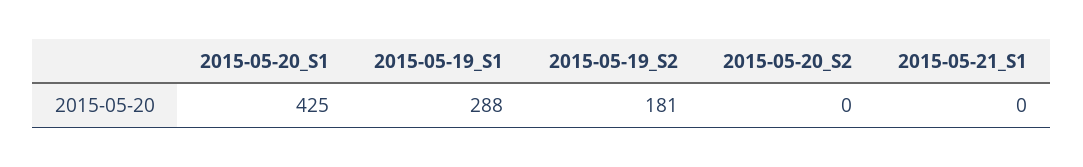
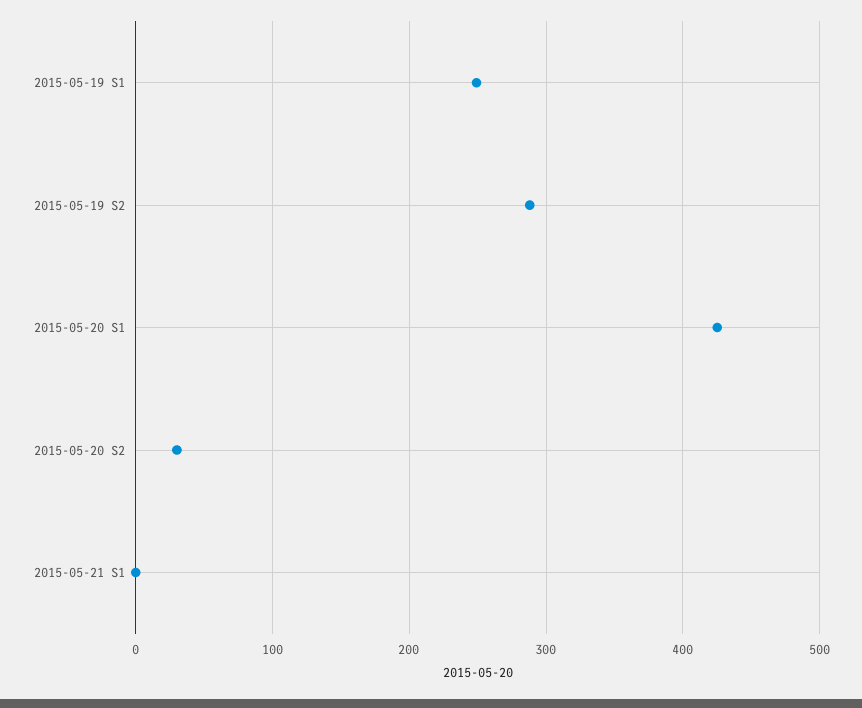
  {
    "2015-05-20_S1": 425,
-   "2015-05-19_S1": 288,
+   "2015-05-19_S1": 250,
-   "2015-05-19_S2": 181,
+   "2015-05-19_S2": 290,
-   "2015-05-20_S2": 0,
+   "2015-05-20_S2": 30,
    "2015-05-21_S1": 0
  }

